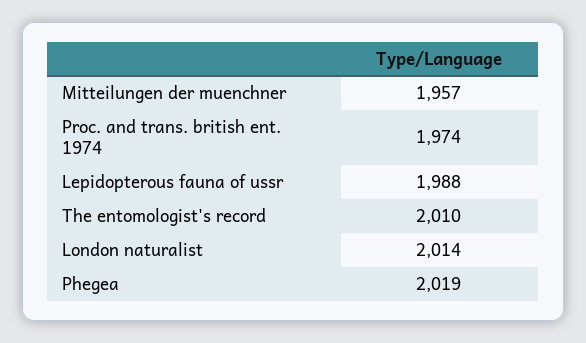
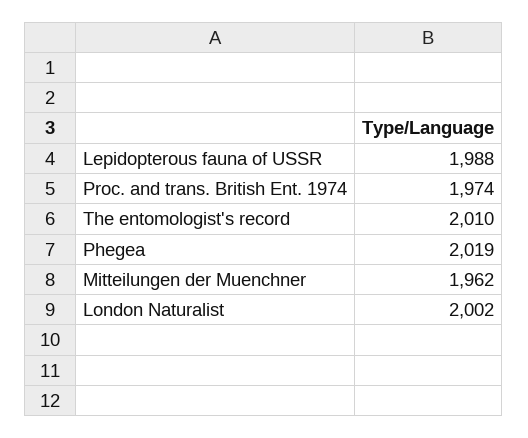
  {
-   "Mitteilungen der muenchner": 1957,
+   "Mitteilungen der muenchner": 1962,
    "Proc. and trans. british ent. 1974": 1974,
    "Lepidopterous fauna of ussr": 1988,
    "The entomologist's record": 2010,
-   "London naturalist": 2014,
+   "London naturalist": 2002,
    "Phegea": 2019
  }

